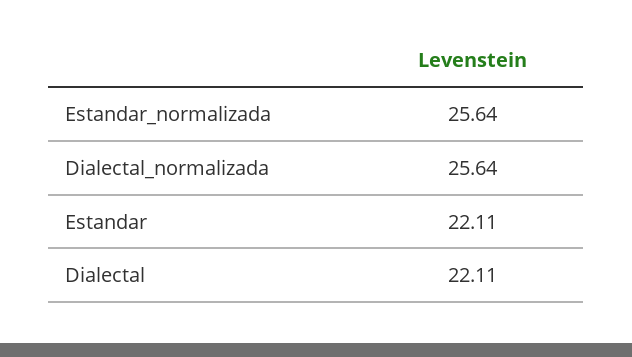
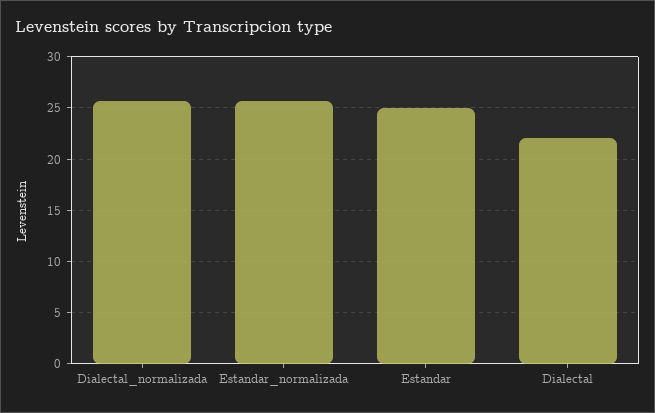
  {
    "Estandar_normalizada": 25.64,
    "Dialectal_normalizada": 25.64,
-   "Estandar": 22.11,
+   "Estandar": 25,
    "Dialectal": 22.11
  }

